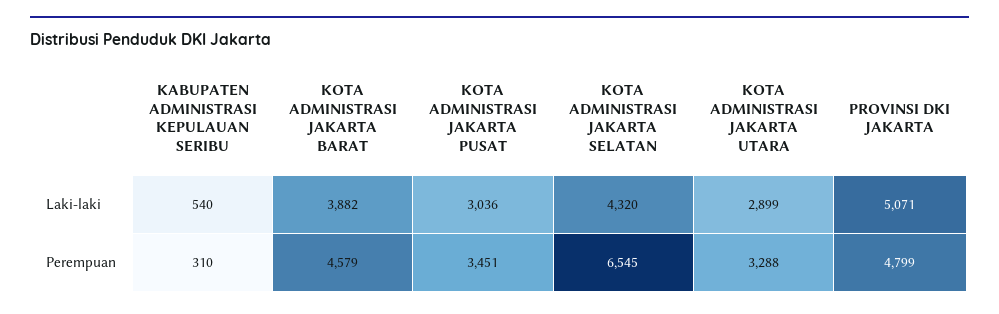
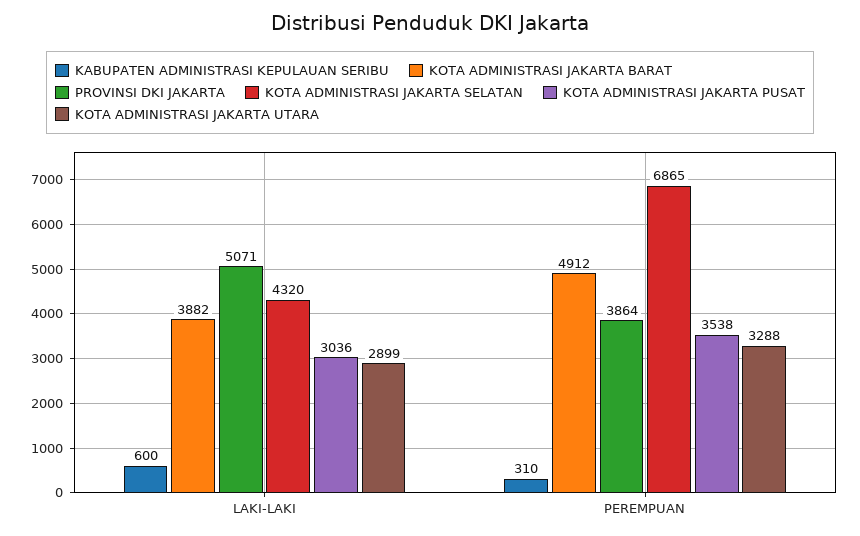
  {
    "KABUPATEN ADMINISTRASI KEPULAUAN SERIBU": {
-     "Laki-laki": 540,
+     "Laki-laki": 600,
      "Perempuan": 310
    },
    "KOTA ADMINISTRASI JAKARTA BARAT": {
      "Laki-laki": 3882,
-     "Perempuan": 4579
+     "Perempuan": 4912
    },
    "KOTA ADMINISTRASI JAKARTA PUSAT": {
      "Laki-laki": 3036,
-     "Perempuan": 3451
+     "Perempuan": 3538
    },
    "KOTA ADMINISTRASI JAKARTA SELATAN": {
      "Laki-laki": 4320,
-     "Perempuan": 6545
+     "Perempuan": 6865
    },
    "KOTA ADMINISTRASI JAKARTA UTARA": {
      "Laki-laki": 2899,
      "Perempuan": 3288
    },
    "PROVINSI DKI JAKARTA": {
      "Laki-laki": 5071,
-     "Perempuan": 4799
+     "Perempuan": 3864
    }
  }

